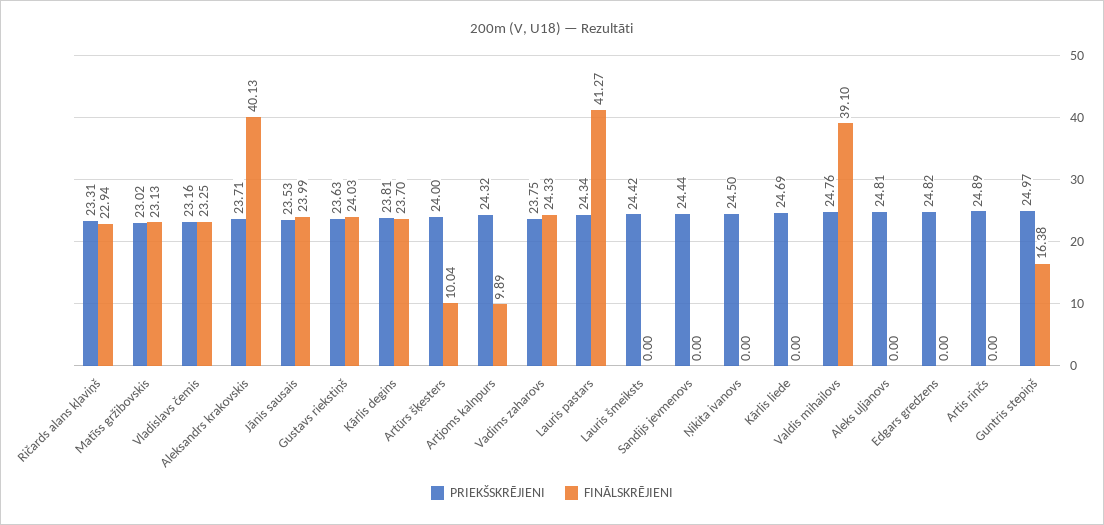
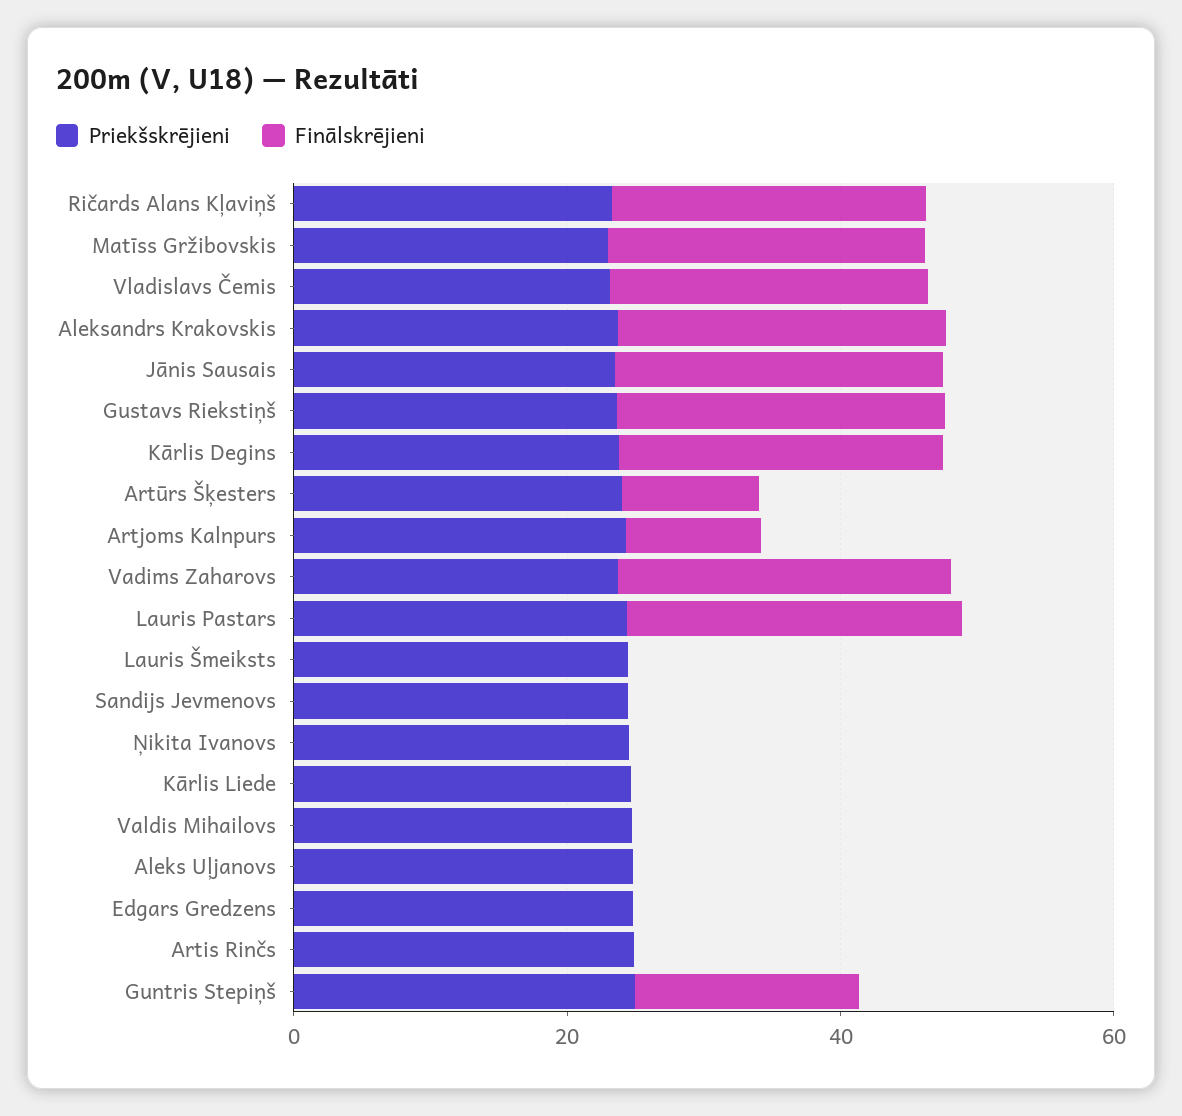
  {
    "PRIEKŠSKRĒJIENI": {
      "Ričards alans kļaviņš": 23.31,
      "Matīss gržibovskis": 23.02,
      "Vladislavs čemis": 23.16,
      "Aleksandrs krakovskis": 23.71,
      "Jānis sausais": 23.53,
      "Gustavs riekstiņš": 23.63,
      "Kārlis degins": 23.81,
      "Artūrs šķesters": 24,
      "Artjoms kalnpurs": 24.32,
      "Vadims zaharovs": 23.75,
      "Lauris pastars": 24.34,
      "Lauris šmeiksts": 24.42,
      "Sandijs jevmenovs": 24.44,
      "Ņikita ivanovs": 24.5,
      "Kārlis liede": 24.69,
      "Valdis mihailovs": 24.76,
      "Aleks uļjanovs": 24.81,
      "Edgars gredzens": 24.82,
      "Artis rinčs": 24.89,
      "Guntris stepiņš": 24.97
    },
    "FINĀLSKRĒJIENI": {
      "Ričards alans kļaviņš": 22.94,
      "Matīss gržibovskis": 23.13,
      "Vladislavs čemis": 23.25,
-     "Aleksandrs krakovskis": 40.13,
+     "Aleksandrs krakovskis": 25,
      "Jānis sausais": 23.99,
      "Gustavs riekstiņš": 24.03,
      "Kārlis degins": 23.7,
      "Artūrs šķesters": 10.04,
      "Artjoms kalnpurs": 9.89,
      "Vadims zaharovs": 24.33,
-     "Lauris pastars": 41.27,
+     "Lauris pastars": 25,
      "Lauris šmeiksts": 0,
      "Sandijs jevmenovs": 0,
      "Ņikita ivanovs": 0,
      "Kārlis liede": 0,
-     "Valdis mihailovs": 39.1,
+     "Valdis mihailovs": 0,
      "Aleks uļjanovs": 0,
      "Edgars gredzens": 0,
      "Artis rinčs": 0,
      "Guntris stepiņš": 16.38
    }
  }

